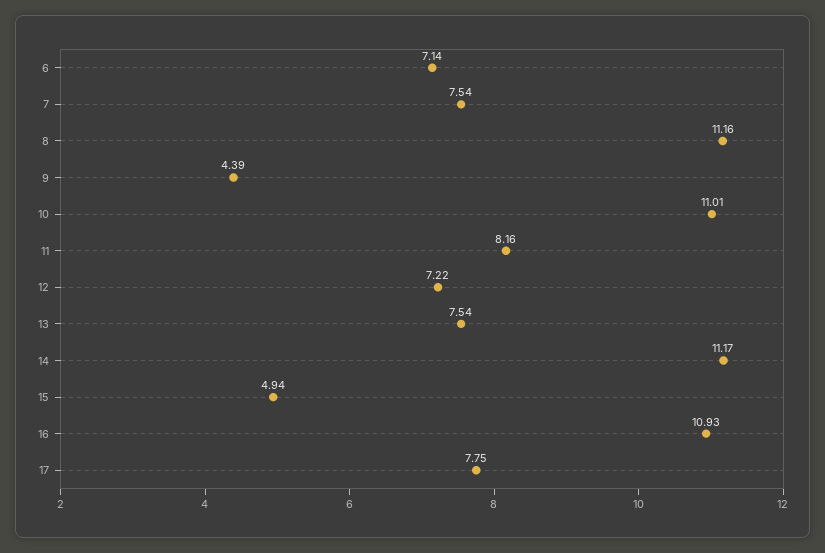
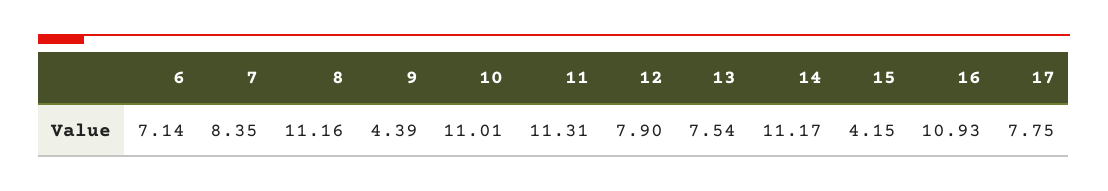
  {
    "6": 7.14,
-   "7": 7.54,
+   "7": 8.35,
    "8": 11.16,
    "9": 4.39,
    "10": 11.01,
-   "11": 8.16,
+   "11": 11.31,
-   "12": 7.22,
+   "12": 7.9,
    "13": 7.54,
    "14": 11.17,
-   "15": 4.94,
+   "15": 4.15,
    "16": 10.93,
    "17": 7.75
  }

